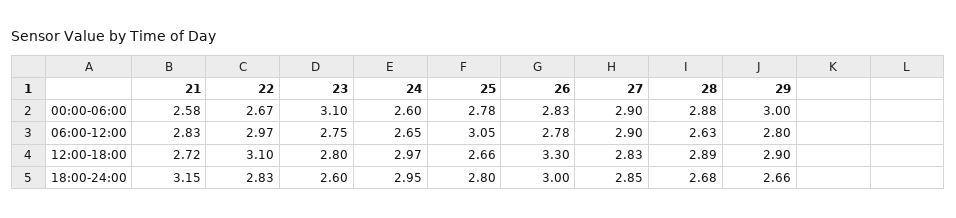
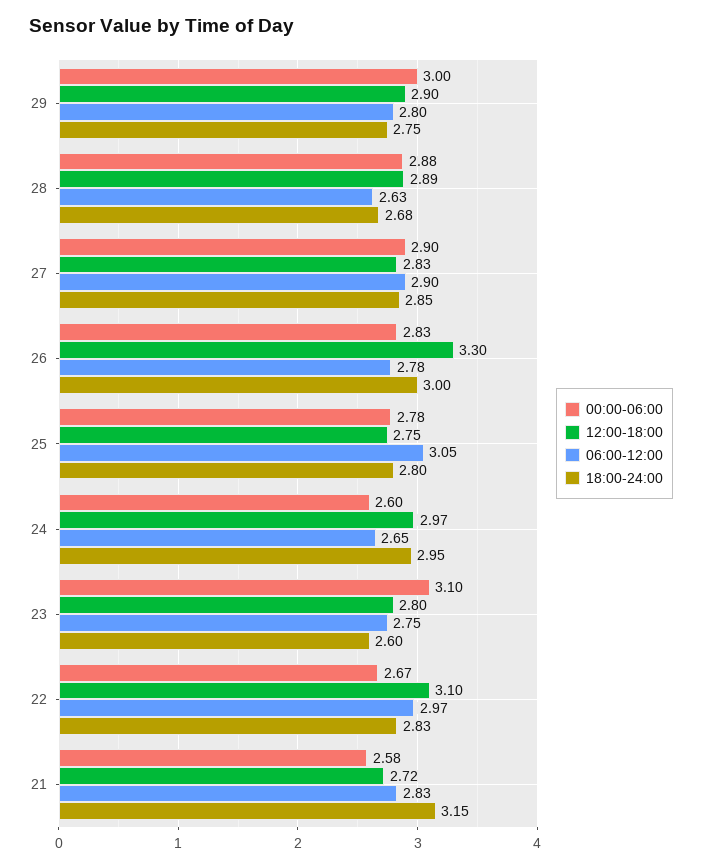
  {
    "00:00-06:00": {
      "21": 2.58,
      "22": 2.67,
      "23": 3.1,
      "24": 2.6,
      "25": 2.78,
      "26": 2.83,
      "27": 2.9,
      "28": 2.88,
      "29": 3
    },
    "06:00-12:00": {
      "21": 2.83,
      "22": 2.97,
      "23": 2.75,
      "24": 2.65,
      "25": 3.05,
      "26": 2.78,
      "27": 2.9,
      "28": 2.63,
      "29": 2.8
    },
    "12:00-18:00": {
      "21": 2.72,
      "22": 3.1,
      "23": 2.8,
      "24": 2.97,
-     "25": 2.66,
+     "25": 2.75,
      "26": 3.3,
      "27": 2.83,
      "28": 2.89,
      "29": 2.9
    },
    "18:00-24:00": {
      "21": 3.15,
      "22": 2.83,
      "23": 2.6,
      "24": 2.95,
      "25": 2.8,
      "26": 3,
      "27": 2.85,
      "28": 2.68,
-     "29": 2.66
+     "29": 2.75
    }
  }

